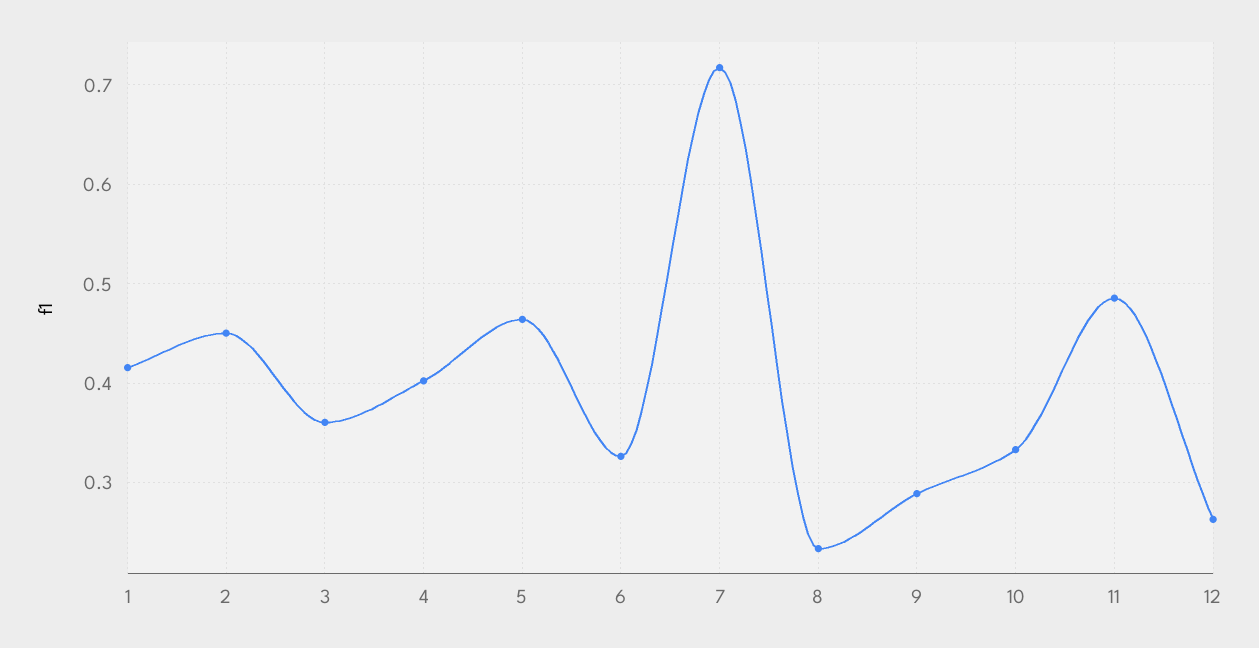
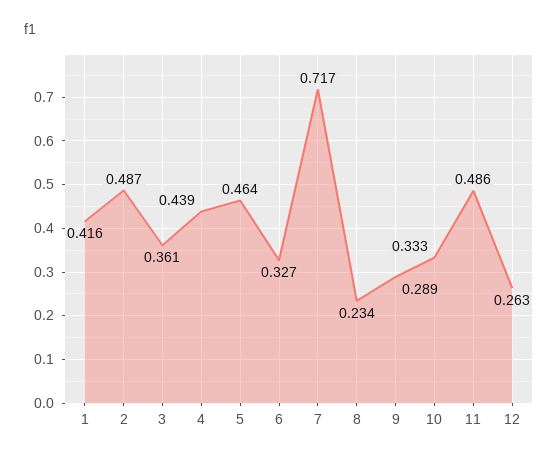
  {
    "1": 0.416,
-   "2": 0.45,
+   "2": 0.487,
    "3": 0.361,
-   "4": 0.4,
+   "4": 0.439,
    "5": 0.464,
    "6": 0.327,
    "7": 0.717,
    "8": 0.234,
    "9": 0.289,
    "10": 0.333,
    "11": 0.486,
    "12": 0.263
  }

